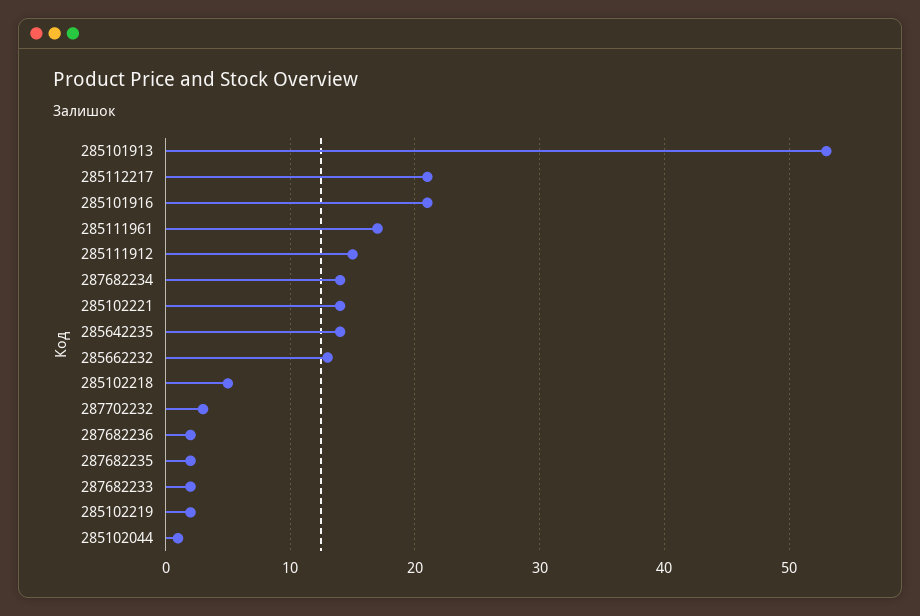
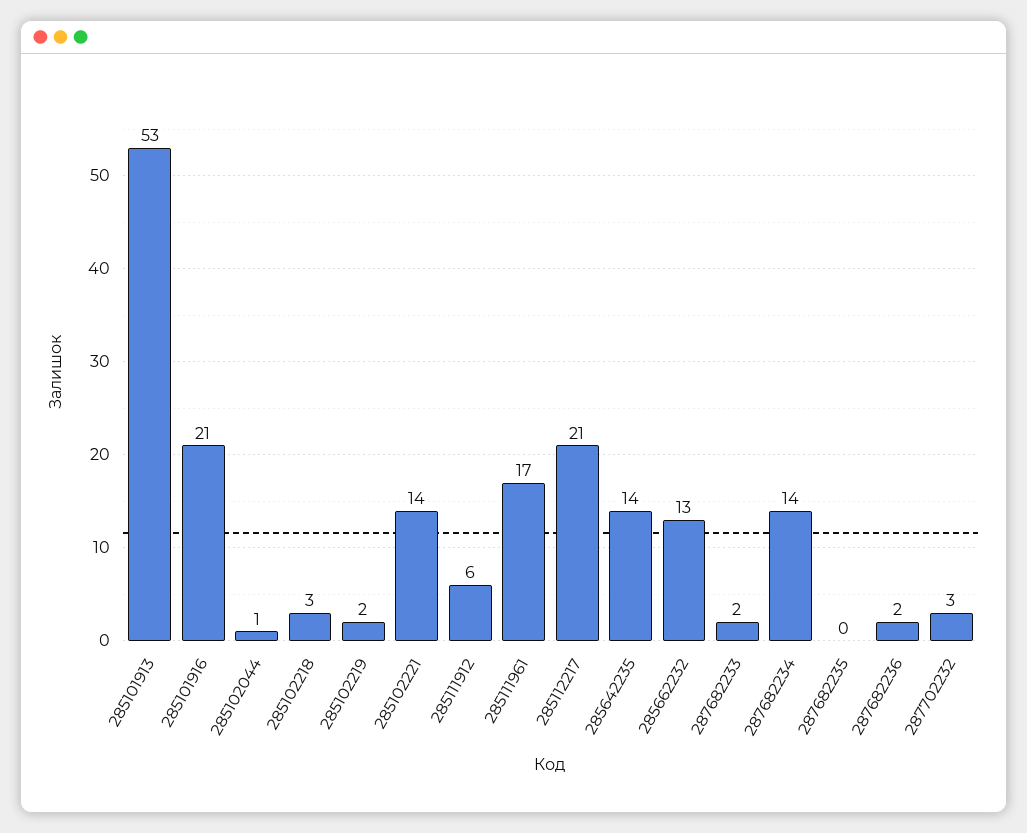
  {
    "285101913": 53,
    "285112217": 21,
    "285101916": 21,
    "285111961": 17,
-   "285111912": 15,
+   "285111912": 6,
    "287682234": 14,
    "285102221": 14,
    "285642235": 14,
    "285662232": 13,
-   "285102218": 5,
+   "285102218": 3,
    "287702232": 3,
    "287682236": 2,
-   "287682235": 2,
+   "287682235": 0,
    "287682233": 2,
    "285102219": 2,
    "285102044": 1
  }

